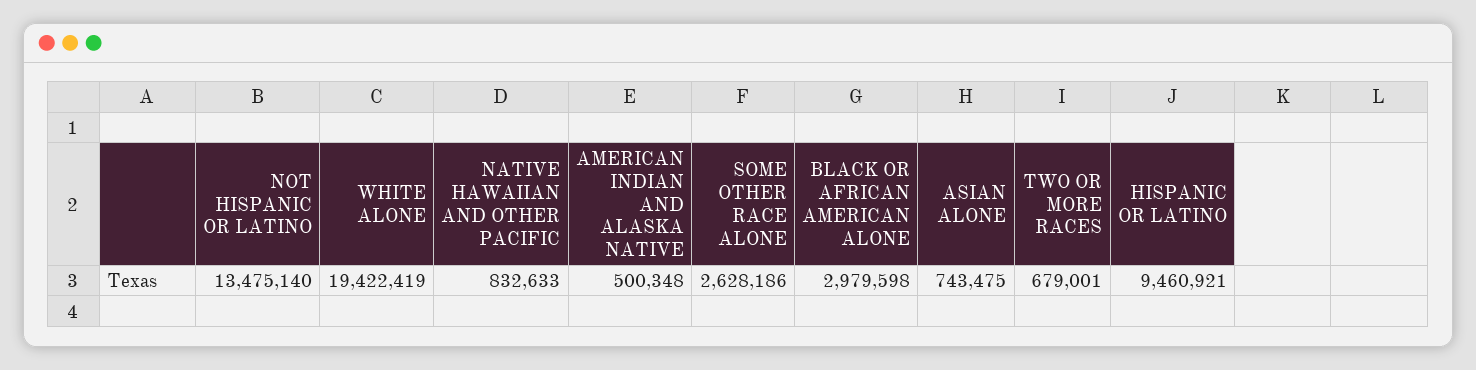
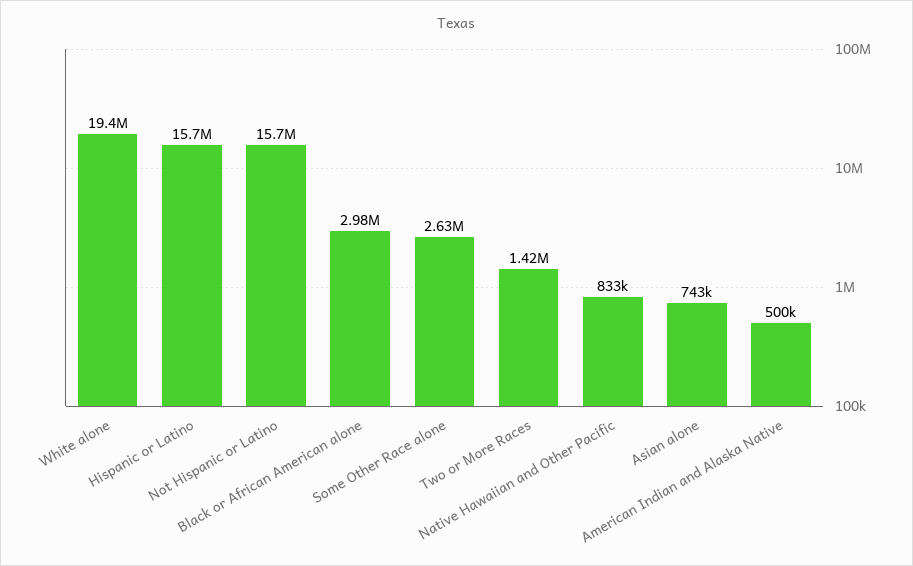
  {
-   "NOT HISPANIC OR LATINO": 13475140,
+   "NOT HISPANIC OR LATINO": 15700000,
    "WHITE ALONE": 19422419,
    "NATIVE HAWAIIAN AND OTHER PACIFIC": 832633,
    "AMERICAN INDIAN AND ALASKA NATIVE": 500348,
    "SOME OTHER RACE ALONE": 2628186,
    "BLACK OR AFRICAN AMERICAN ALONE": 2979598,
    "ASIAN ALONE": 743475,
-   "TWO OR MORE RACES": 679001,
+   "TWO OR MORE RACES": 1420000,
-   "HISPANIC OR LATINO": 9460921
+   "HISPANIC OR LATINO": 15700000
  }

